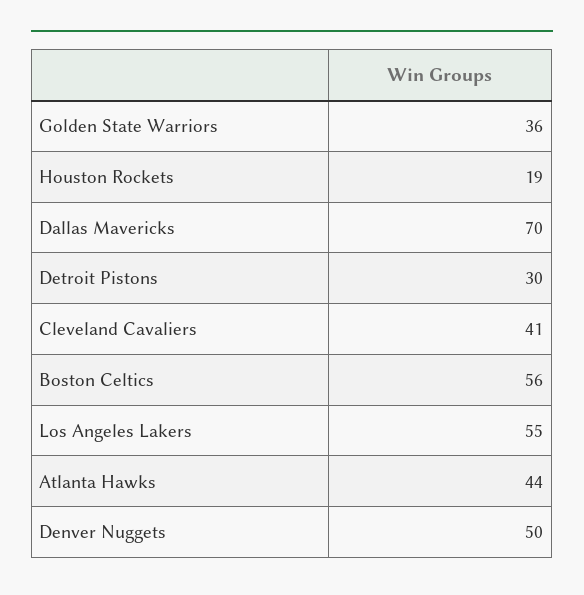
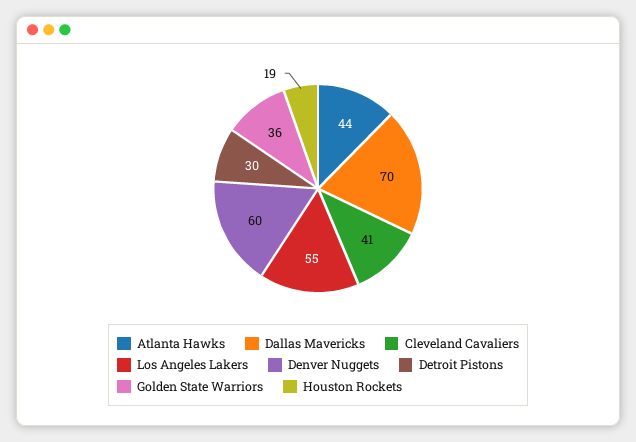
  {
    "Golden State Warriors": 36,
    "Houston Rockets": 19,
    "Dallas Mavericks": 70,
    "Detroit Pistons": 30,
    "Cleveland Cavaliers": 41,
-   "Boston Celtics": 56,
    "Los Angeles Lakers": 55,
    "Atlanta Hawks": 44,
-   "Denver Nuggets": 50
+   "Denver Nuggets": 60
  }

